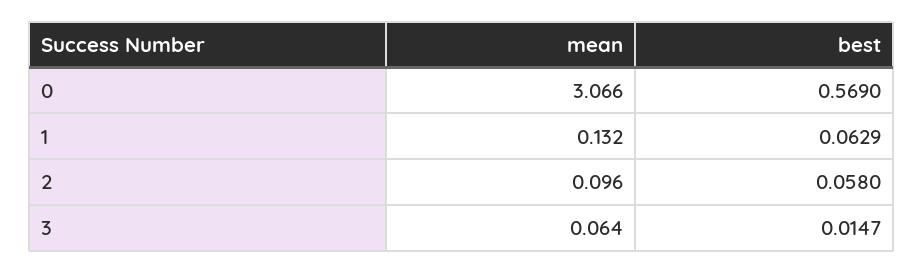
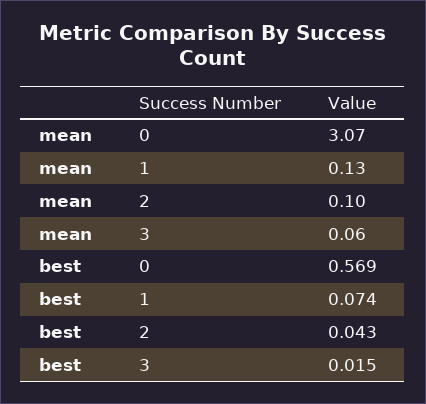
  {
    "mean": {
      "0": 3.066,
      "1": 0.132,
      "2": 0.096,
      "3": 0.064
    },
    "best": {
      "0": 0.569,
-     "1": 0.0629,
+     "1": 0.074,
-     "2": 0.058,
+     "2": 0.043,
      "3": 0.0147
    }
  }

